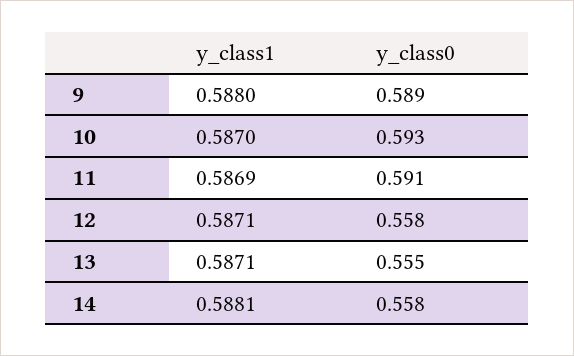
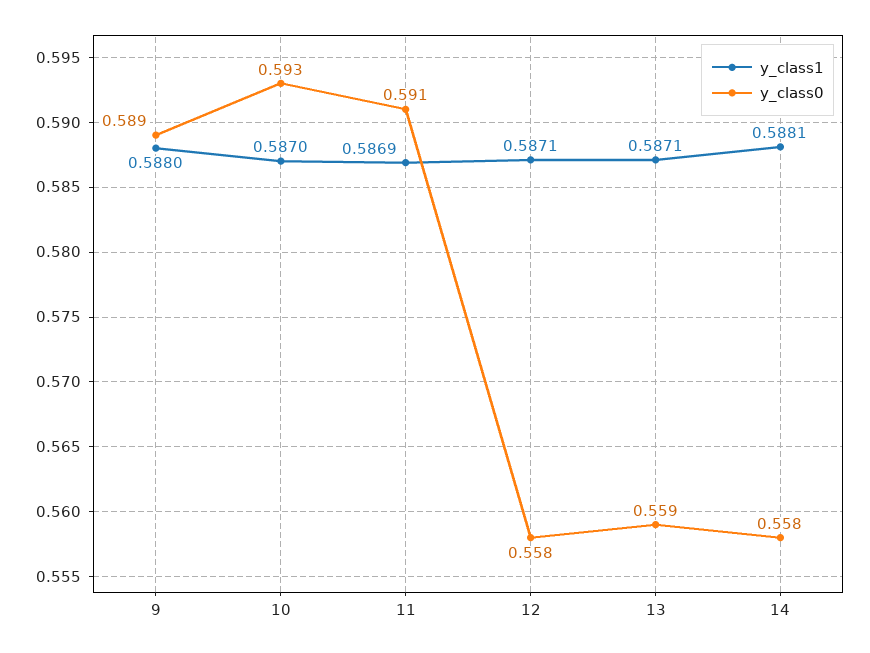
  {
    "y_class1": {
      "9": 0.588,
      "10": 0.587,
      "11": 0.5869,
      "12": 0.5871,
      "13": 0.5871,
      "14": 0.5881
    },
    "y_class0": {
      "9": 0.589,
      "10": 0.593,
      "11": 0.591,
      "12": 0.558,
-     "13": 0.555,
+     "13": 0.559,
      "14": 0.558
    }
  }

